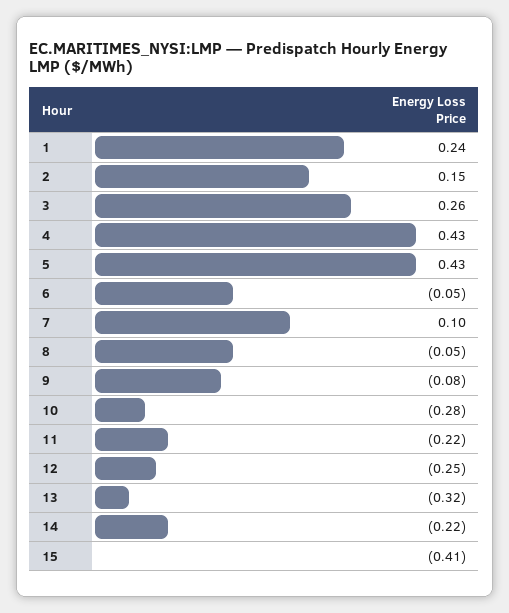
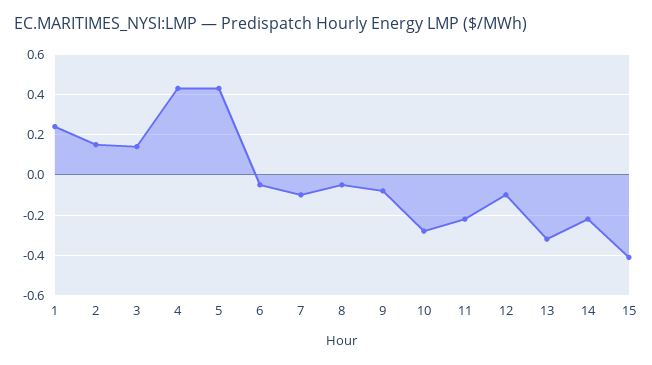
  {
    "1": 0.24,
    "2": 0.15,
-   "3": 0.26,
+   "3": 0.15,
    "4": 0.43,
    "5": 0.43,
    "6": -0.05,
-   "7": 0.1,
+   "7": -0.1,
    "8": -0.05,
    "9": -0.08,
    "10": -0.28,
    "11": -0.22,
-   "12": -0.25,
+   "12": -0.1,
    "13": -0.32,
    "14": -0.22,
    "15": -0.41
  }

